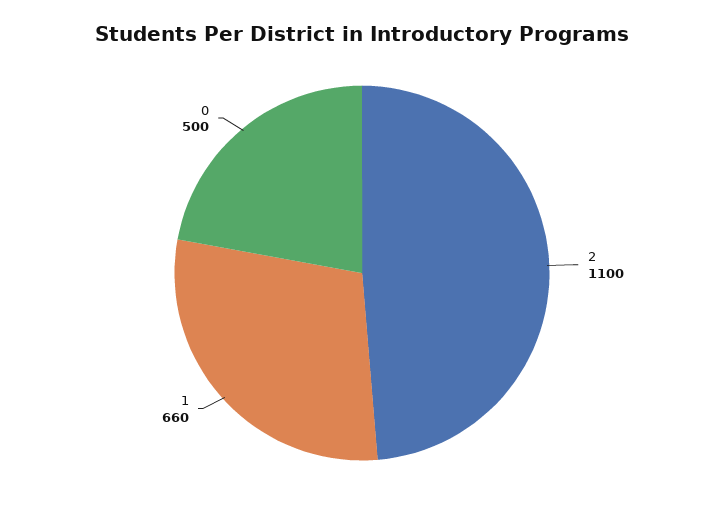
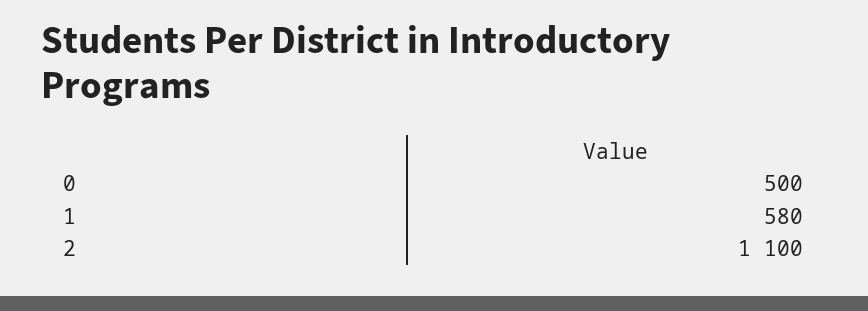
  {
    "2": 1100,
-   "1": 660,
+   "1": 580,
    "0": 500
  }

